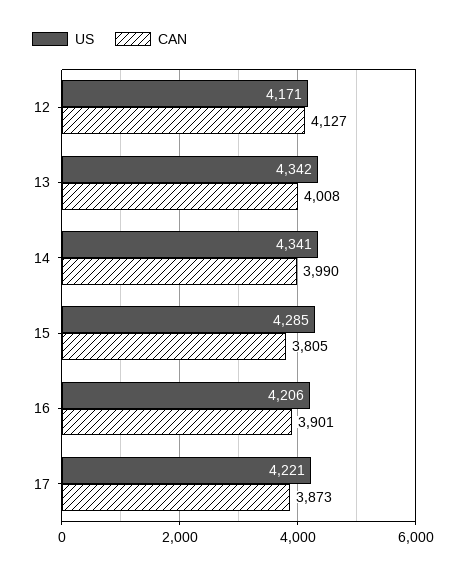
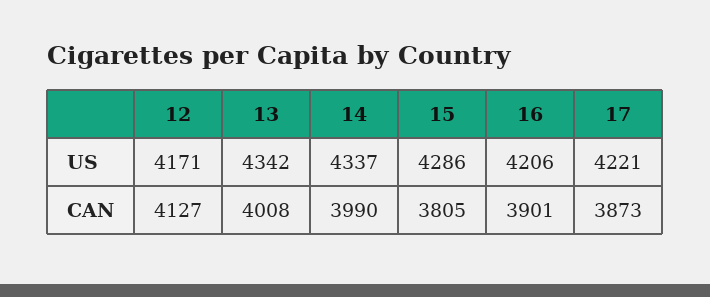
  {
    "US": {
      "12": 4171,
      "13": 4342,
-     "14": 4341,
+     "14": 4337,
-     "15": 4285,
+     "15": 4286,
      "16": 4206,
      "17": 4221
    },
    "CAN": {
      "12": 4127,
      "13": 4008,
      "14": 3990,
      "15": 3805,
      "16": 3901,
      "17": 3873
    }
  }

